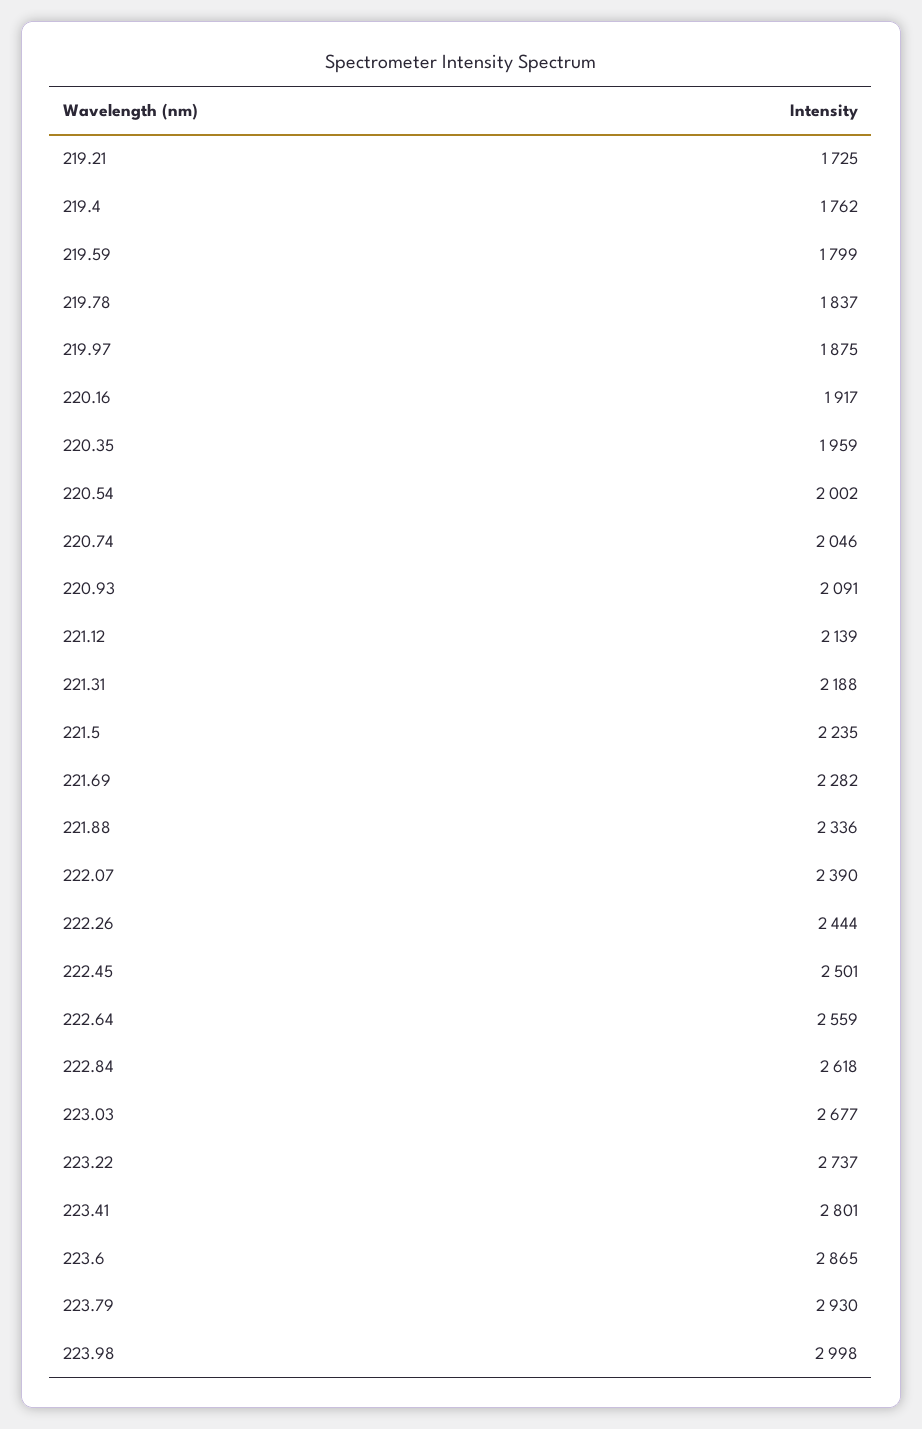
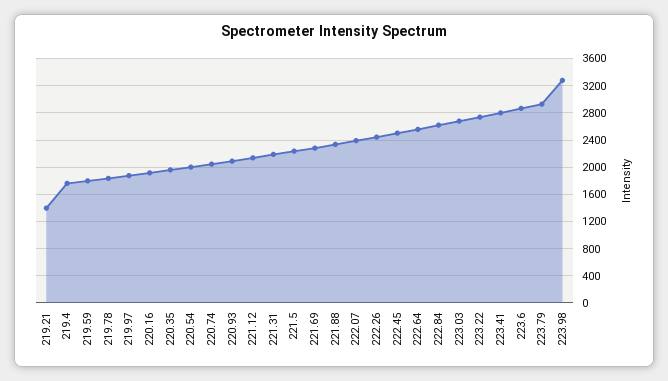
  {
-   "219.21": 1725,
+   "219.21": 1400,
    "219.4": 1762,
    "219.59": 1799,
    "219.78": 1837,
    "219.97": 1875,
    "220.16": 1917,
    "220.35": 1959,
    "220.54": 2002,
    "220.74": 2046,
    "220.93": 2091,
    "221.12": 2139,
    "221.31": 2188,
    "221.5": 2235,
    "221.69": 2282,
    "221.88": 2336,
    "222.07": 2390,
    "222.26": 2444,
    "222.45": 2501,
    "222.64": 2559,
    "222.84": 2618,
    "223.03": 2677,
    "223.22": 2737,
    "223.41": 2801,
    "223.6": 2865,
    "223.79": 2930,
-   "223.98": 2998
+   "223.98": 3300
  }

